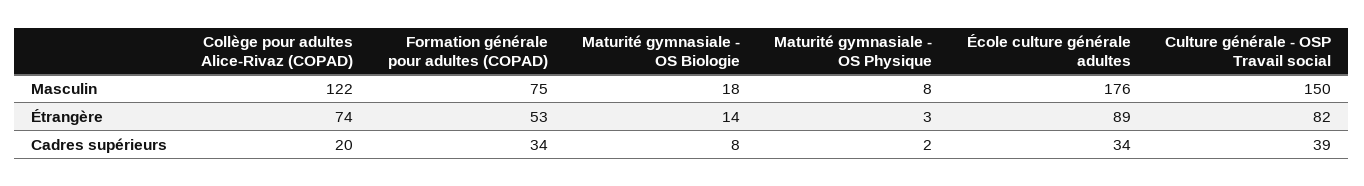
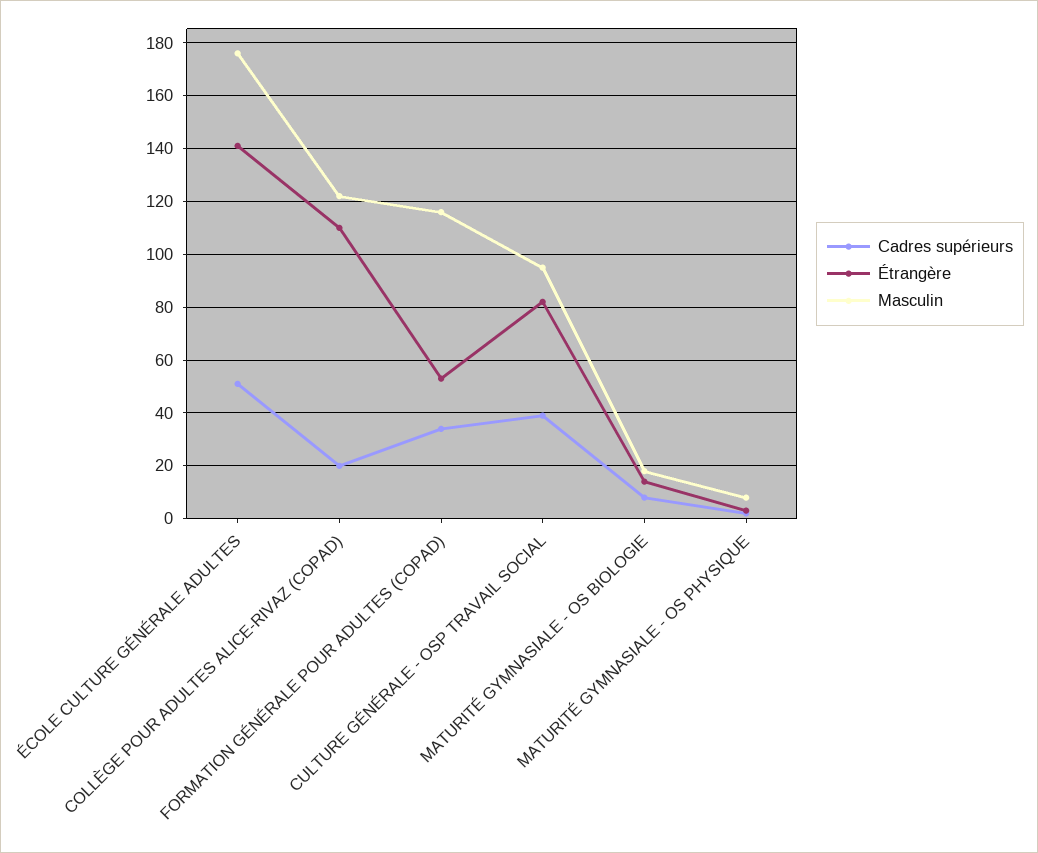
  {
    "Masculin": {
      "Collège pour adultes Alice-Rivaz (COPAD)": 122,
-     "Formation générale pour adultes (COPAD)": 75,
+     "Formation générale pour adultes (COPAD)": 115,
      "Maturité gymnasiale - OS Biologie": 18,
      "Maturité gymnasiale - OS Physique": 8,
      "École culture générale adultes": 176,
-     "Culture générale - OSP Travail social": 150
+     "Culture générale - OSP Travail social": 95
    },
    "Étrangère": {
-     "Collège pour adultes Alice-Rivaz (COPAD)": 74,
+     "Collège pour adultes Alice-Rivaz (COPAD)": 110,
      "Formation générale pour adultes (COPAD)": 53,
      "Maturité gymnasiale - OS Biologie": 14,
      "Maturité gymnasiale - OS Physique": 3,
-     "École culture générale adultes": 89,
+     "École culture générale adultes": 140,
      "Culture générale - OSP Travail social": 82
    },
    "Cadres supérieurs": {
      "Collège pour adultes Alice-Rivaz (COPAD)": 20,
      "Formation générale pour adultes (COPAD)": 34,
      "Maturité gymnasiale - OS Biologie": 8,
      "Maturité gymnasiale - OS Physique": 2,
-     "École culture générale adultes": 34,
+     "École culture générale adultes": 50,
      "Culture générale - OSP Travail social": 39
    }
  }

